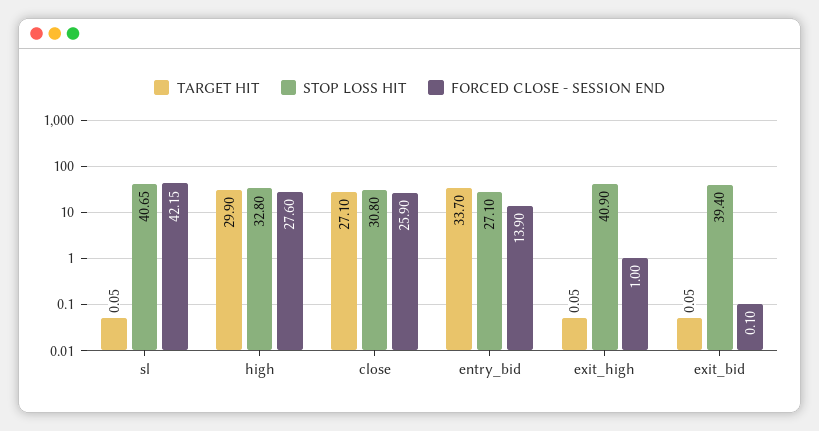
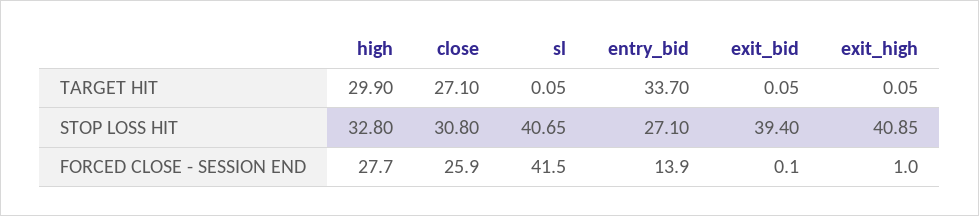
  {
    "TARGET HIT": {
      "sl": 0.05,
      "high": 29.9,
      "close": 27.1,
      "entry_bid": 33.7,
      "exit_high": 0.05,
      "exit_bid": 0.05
    },
    "STOP LOSS HIT": {
      "sl": 40.65,
      "high": 32.8,
      "close": 30.8,
      "entry_bid": 27.1,
-     "exit_high": 40.9,
+     "exit_high": 40.85,
      "exit_bid": 39.4
    },
    "FORCED CLOSE - SESSION END": {
-     "sl": 42.15,
+     "sl": 41.5,
-     "high": 27.6,
+     "high": 27.7,
      "close": 25.9,
      "entry_bid": 13.9,
      "exit_high": 1,
      "exit_bid": 0.1
    }
  }

